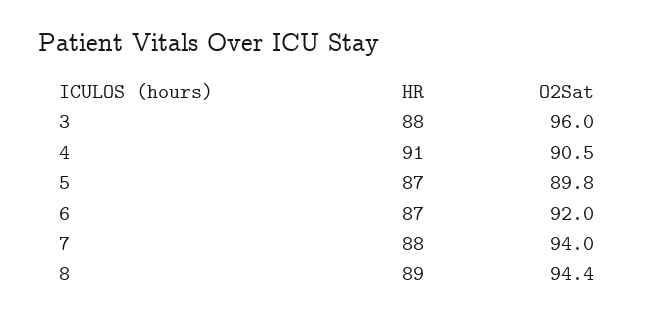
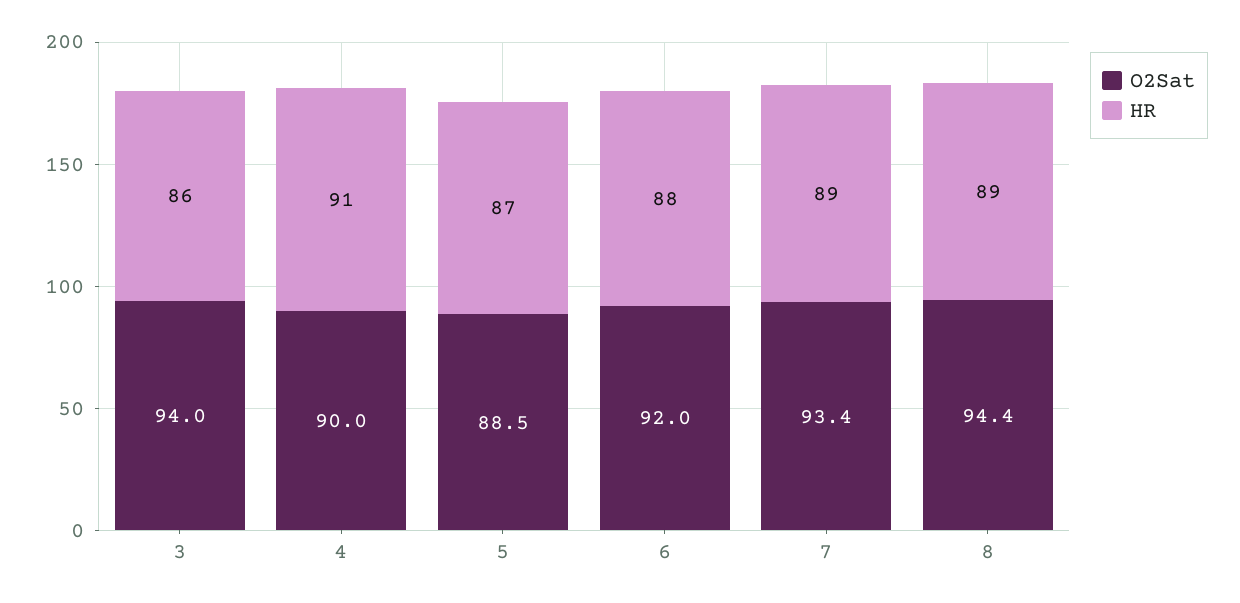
  {
    "HR": {
-     "3": 88,
+     "3": 86,
      "4": 91,
      "5": 87,
-     "6": 87,
+     "6": 88,
-     "7": 88,
+     "7": 89,
      "8": 89
    },
    "O2Sat": {
-     "3": 96,
+     "3": 94,
-     "4": 90.5,
+     "4": 90,
-     "5": 89.8,
+     "5": 88.5,
      "6": 92,
-     "7": 94,
+     "7": 93.4,
      "8": 94.4
    }
  }

